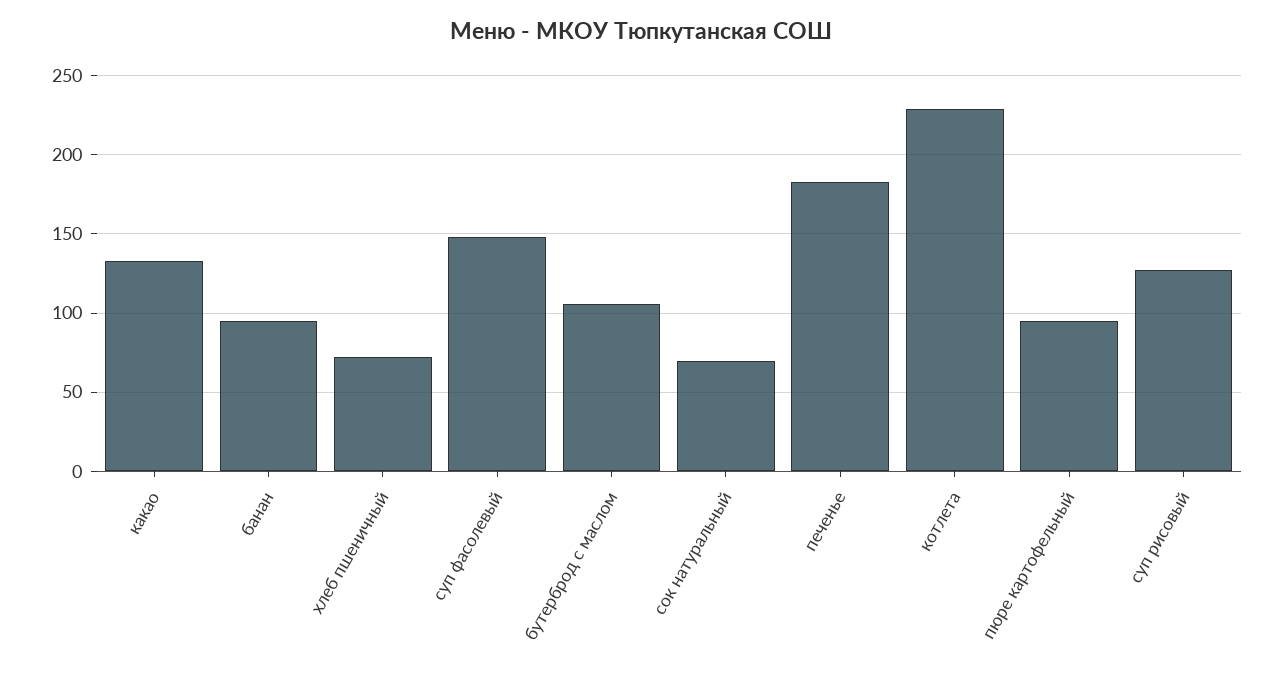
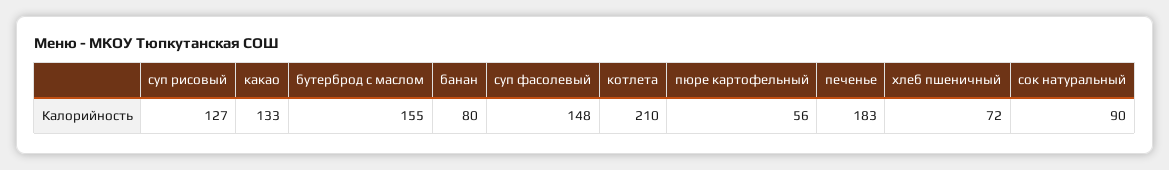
  {
    "какао": 133,
-   "банан": 95,
+   "банан": 80,
    "хлеб пшеничный": 72,
    "суп фасолевый": 148,
-   "бутерброд с маслом": 105,
+   "бутерброд с маслом": 155,
-   "сок натуральный": 70,
+   "сок натуральный": 90,
    "печенье": 183,
-   "котлета": 230,
+   "котлета": 210,
-   "пюре картофельный": 95,
+   "пюре картофельный": 56,
    "суп рисовый": 127
  }

